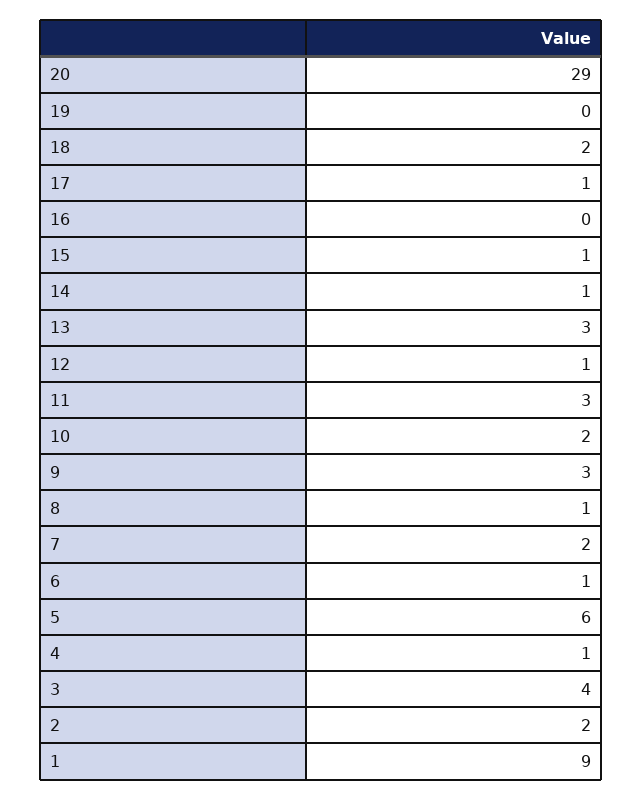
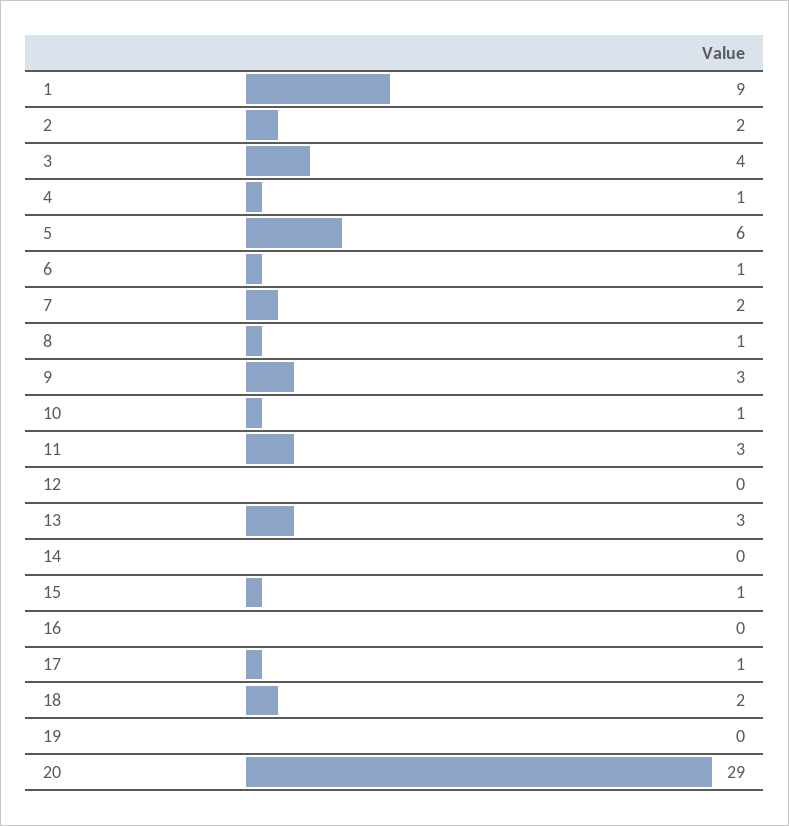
  {
    "20": 29,
    "19": 0,
    "18": 2,
    "17": 1,
    "16": 0,
    "15": 1,
-   "14": 1,
+   "14": 0,
    "13": 3,
-   "12": 1,
+   "12": 0,
    "11": 3,
-   "10": 2,
+   "10": 1,
    "9": 3,
    "8": 1,
    "7": 2,
    "6": 1,
    "5": 6,
    "4": 1,
    "3": 4,
    "2": 2,
    "1": 9
  }

